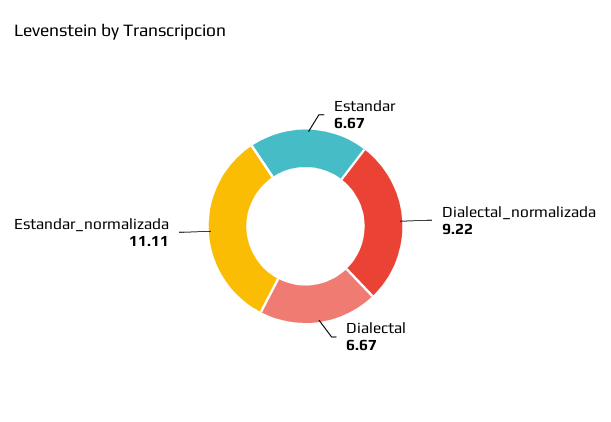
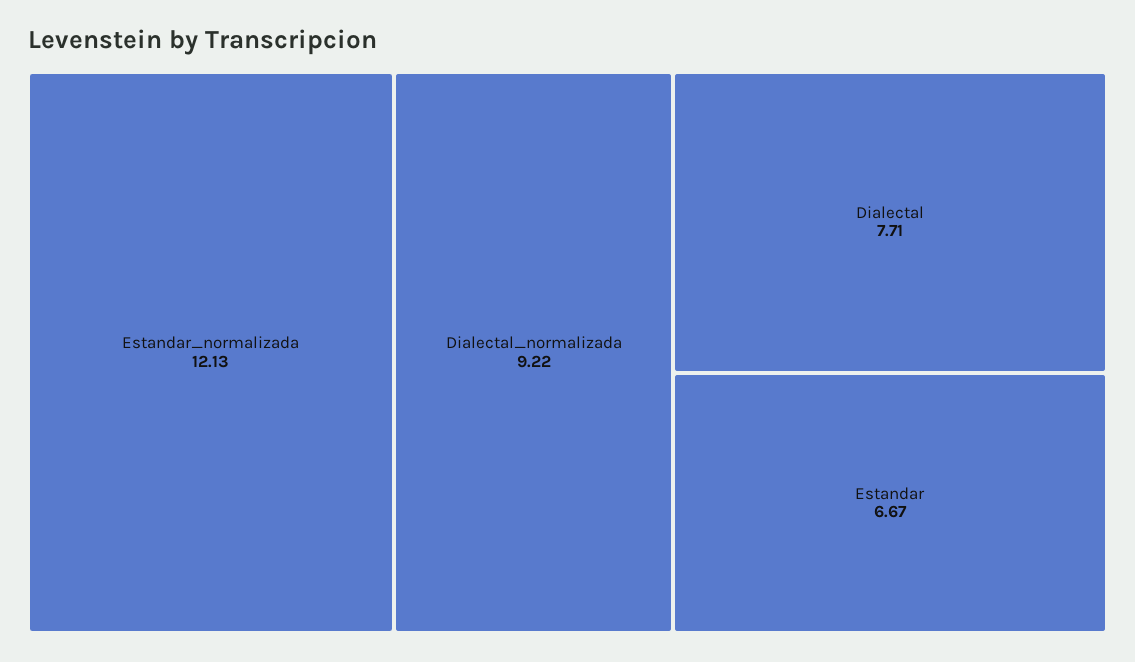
  {
    "Estandar": 6.67,
    "Dialectal_normalizada": 9.22,
-   "Dialectal": 6.67,
+   "Dialectal": 7.71,
-   "Estandar_normalizada": 11.11
+   "Estandar_normalizada": 12.13
  }

